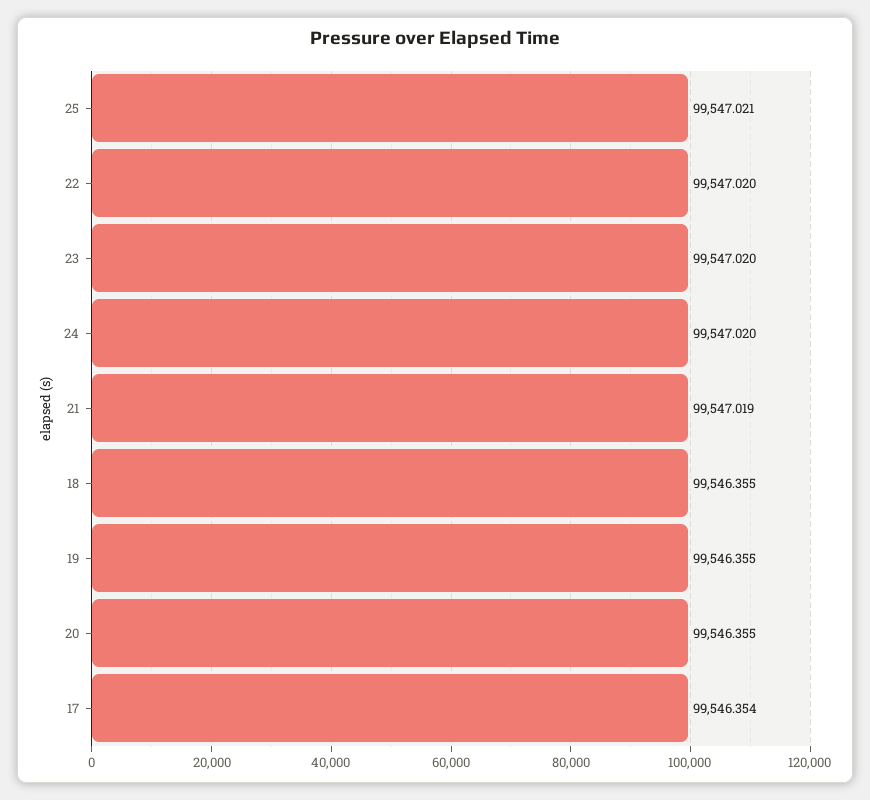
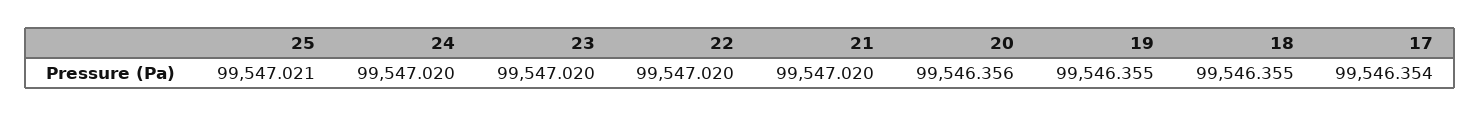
  {
    "25": 99547.021,
    "22": 99547.02,
    "23": 99547.02,
    "24": 99547.02,
-   "21": 99547.019,
+   "21": 99547.02,
    "18": 99546.355,
    "19": 99546.355,
-   "20": 99546.355,
+   "20": 99546.356,
    "17": 99546.354
  }

